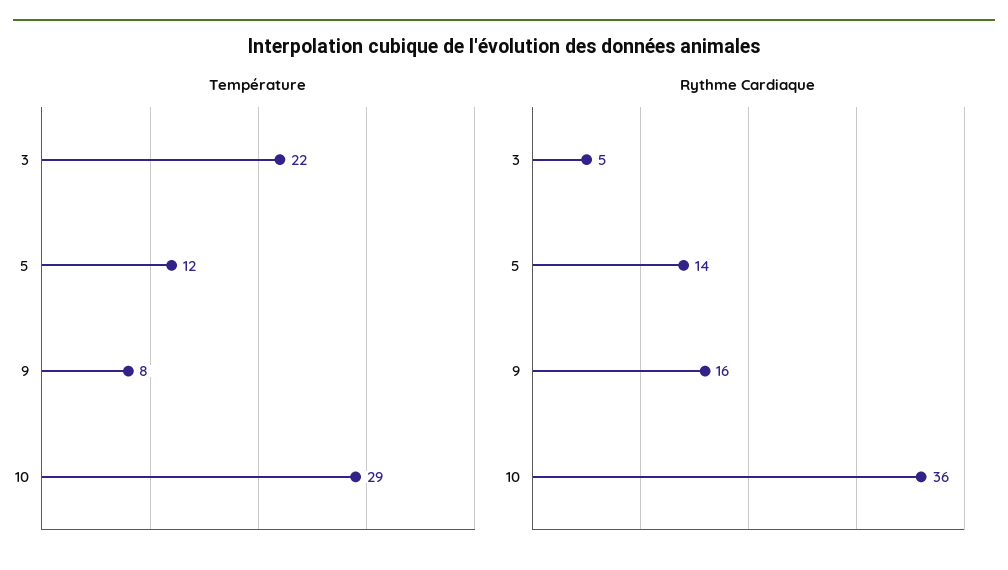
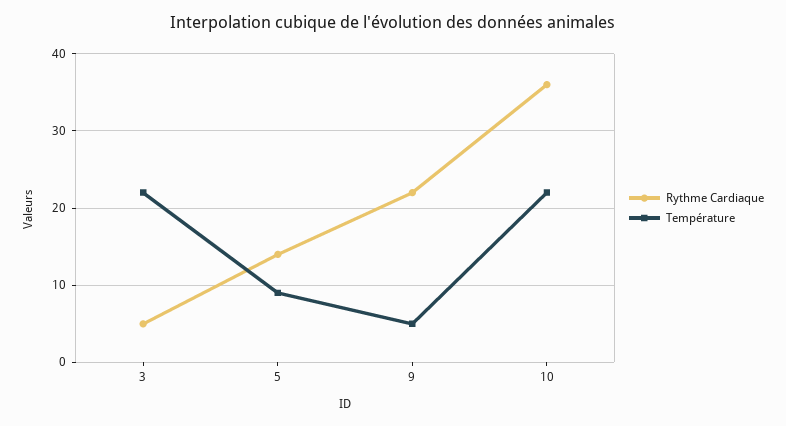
  {
    "Température": {
      "3": 22,
-     "5": 12,
+     "5": 9,
-     "9": 8,
+     "9": 5,
-     "10": 29
+     "10": 22
    },
    "Rythme Cardiaque": {
      "3": 5,
      "5": 14,
-     "9": 16,
+     "9": 22,
      "10": 36
    }
  }

